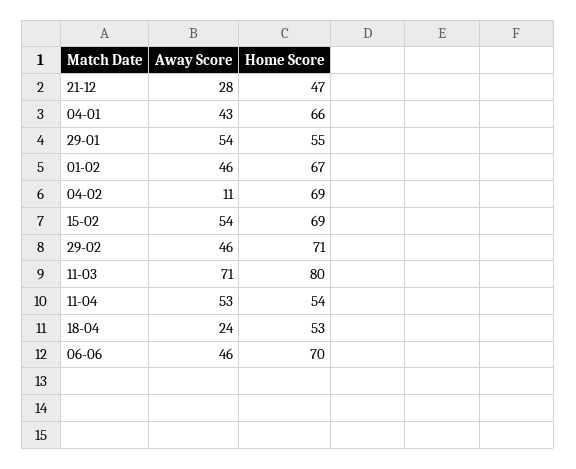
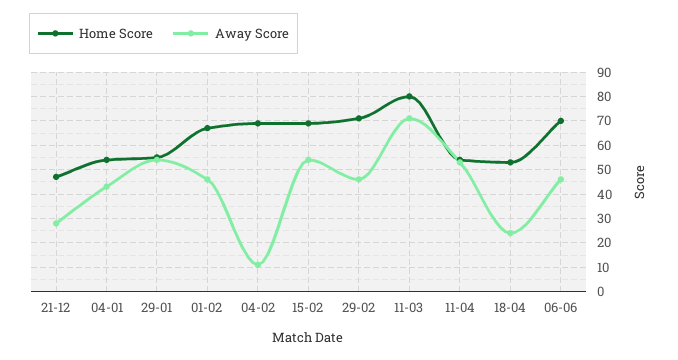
  {
    "Away Score": {
      "21-12": 28,
      "04-01": 43,
      "29-01": 54,
      "01-02": 46,
      "04-02": 11,
      "15-02": 54,
      "29-02": 46,
      "11-03": 71,
      "11-04": 53,
      "18-04": 24,
      "06-06": 46
    },
    "Home Score": {
      "21-12": 47,
-     "04-01": 66,
+     "04-01": 55,
      "29-01": 55,
      "01-02": 67,
      "04-02": 69,
      "15-02": 69,
      "29-02": 71,
      "11-03": 80,
      "11-04": 54,
      "18-04": 53,
      "06-06": 70
    }
  }

